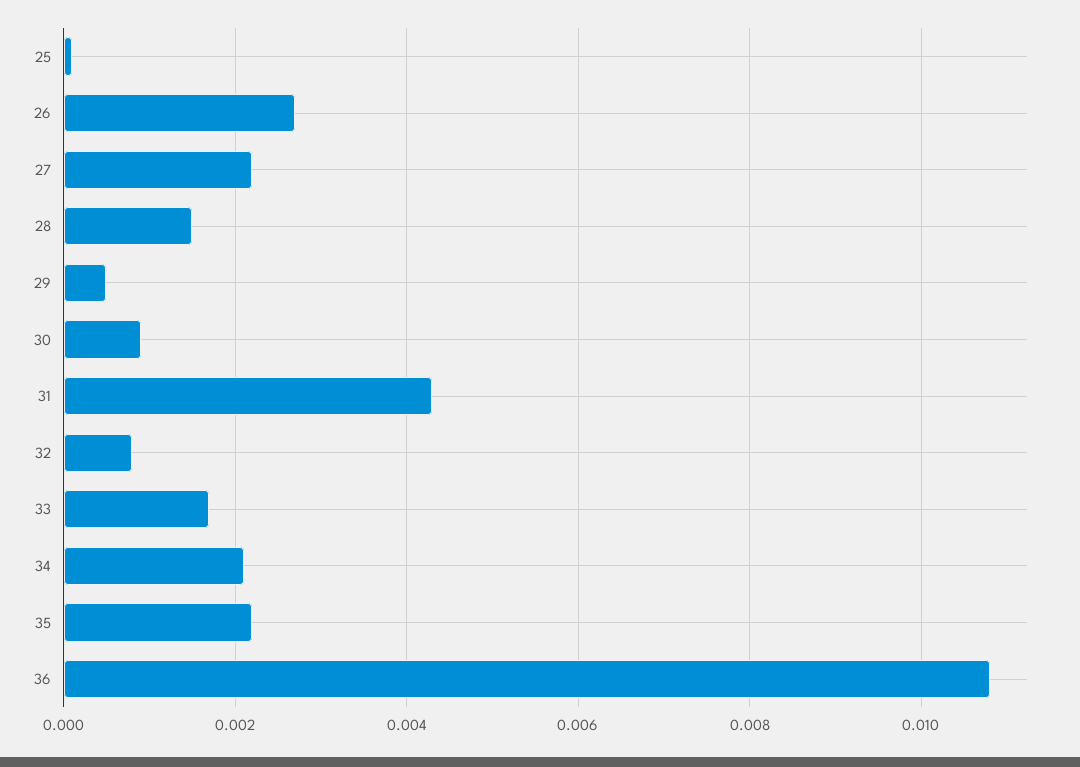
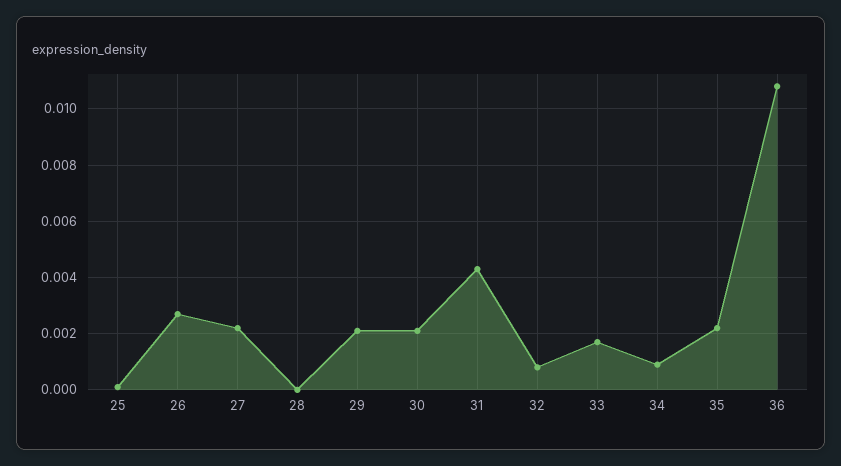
  {
    "25": 0,
    "26": 0.0025,
    "27": 0.002,
-   "28": 0.0015,
+   "28": 0,
-   "29": 0.0005,
+   "29": 0.002,
-   "30": 0.001,
+   "30": 0.002,
    "31": 0.0045,
    "32": 0.001,
    "33": 0.0015,
-   "34": 0.002,
+   "34": 0.001,
    "35": 0.002,
    "36": 0.011
  }

